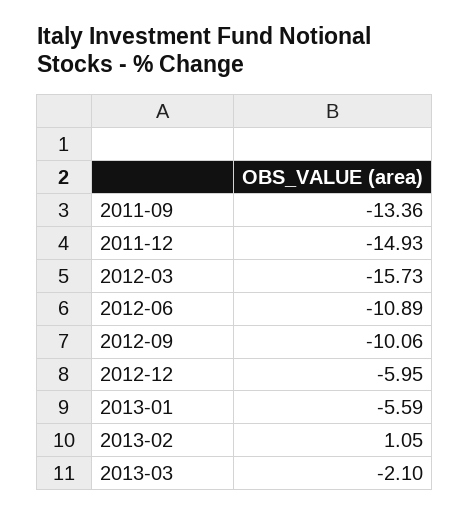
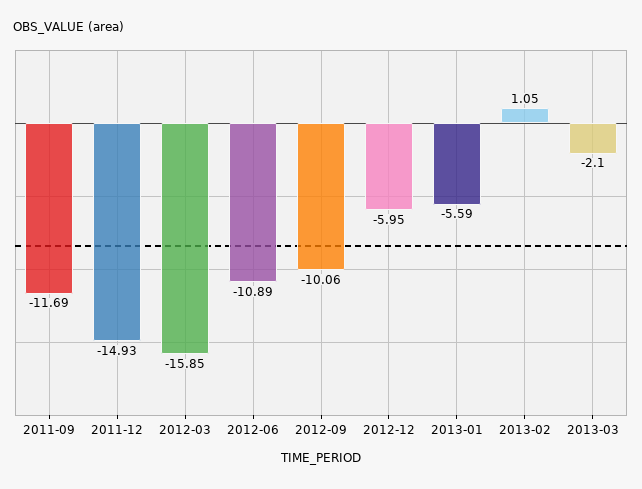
  {
-   "2011-09": -13.36,
+   "2011-09": -11.69,
    "2011-12": -14.93,
-   "2012-03": -15.73,
+   "2012-03": -15.85,
    "2012-06": -10.89,
    "2012-09": -10.06,
    "2012-12": -5.95,
    "2013-01": -5.59,
    "2013-02": 1.05,
    "2013-03": -2.1
  }

